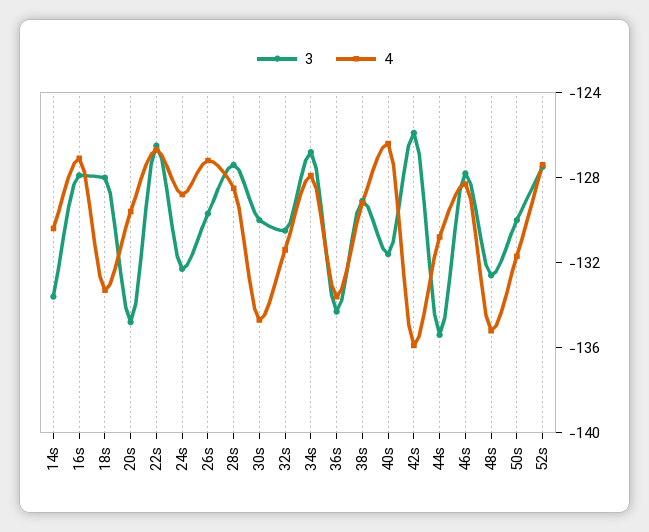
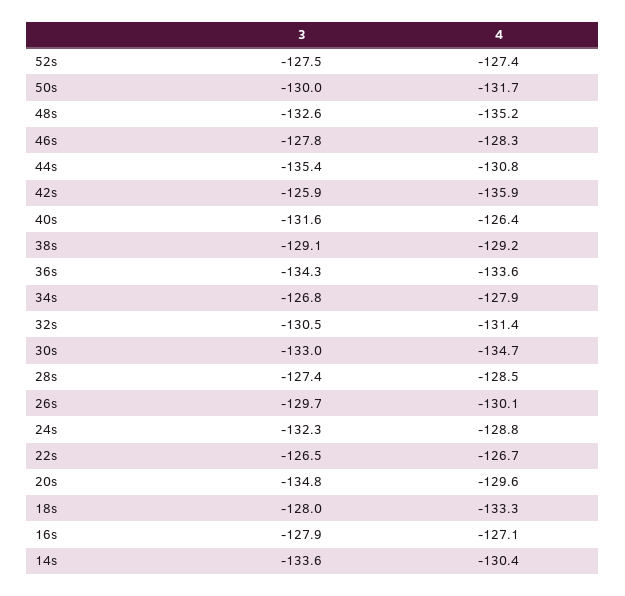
  {
    "3": {
      "14s": -133.6,
      "16s": -127.9,
      "18s": -128,
      "20s": -134.8,
      "22s": -126.5,
      "24s": -132.3,
      "26s": -129.7,
      "28s": -127.4,
-     "30s": -130,
+     "30s": -133,
      "32s": -130.5,
      "34s": -126.8,
      "36s": -134.3,
      "38s": -129.1,
      "40s": -131.6,
      "42s": -125.9,
      "44s": -135.4,
      "46s": -127.8,
      "48s": -132.6,
      "50s": -130,
      "52s": -127.5
    },
    "4": {
      "14s": -130.4,
      "16s": -127.1,
      "18s": -133.3,
      "20s": -129.6,
      "22s": -126.7,
      "24s": -128.8,
-     "26s": -127,
+     "26s": -130.1,
      "28s": -128.5,
      "30s": -134.7,
      "32s": -131.4,
      "34s": -127.9,
      "36s": -133.6,
      "38s": -129.2,
      "40s": -126.4,
      "42s": -135.9,
      "44s": -130.8,
      "46s": -128.3,
      "48s": -135.2,
      "50s": -131.7,
      "52s": -127.4
    }
  }

